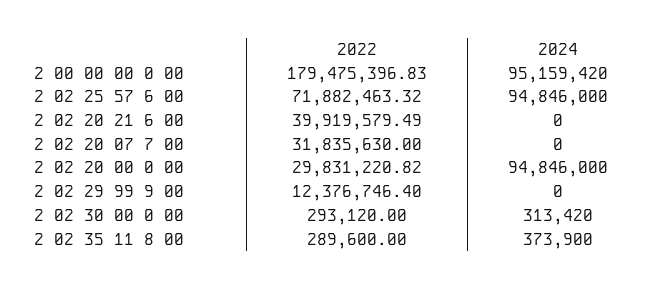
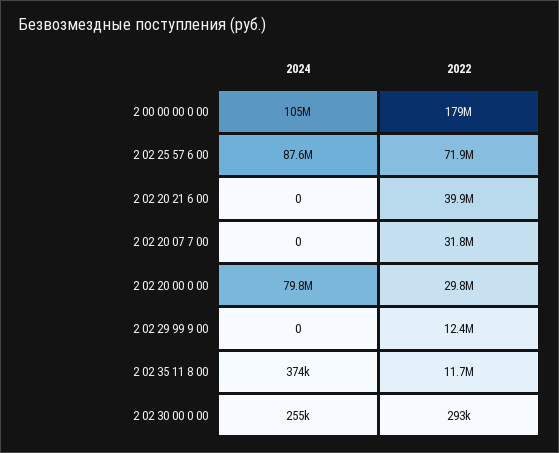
  {
    "2022": {
      "2 00 00 00 0 00": 179475396.83,
      "2 02 25 57 6 00": 71882463.32,
      "2 02 20 21 6 00": 39919579.49,
      "2 02 20 07 7 00": 31835630,
      "2 02 20 00 0 00": 29831220.82,
      "2 02 29 99 9 00": 12376746.4,
      "2 02 30 00 0 00": 293120,
-     "2 02 35 11 8 00": 289600
+     "2 02 35 11 8 00": 11700000
    },
    "2024": {
-     "2 00 00 00 0 00": 95159420,
+     "2 00 00 00 0 00": 105000000,
-     "2 02 25 57 6 00": 94846000,
+     "2 02 25 57 6 00": 87600000,
      "2 02 20 21 6 00": 0,
      "2 02 20 07 7 00": 0,
-     "2 02 20 00 0 00": 94846000,
+     "2 02 20 00 0 00": 79800000,
      "2 02 29 99 9 00": 0,
-     "2 02 30 00 0 00": 313420,
+     "2 02 30 00 0 00": 255000,
      "2 02 35 11 8 00": 373900
    }
  }

